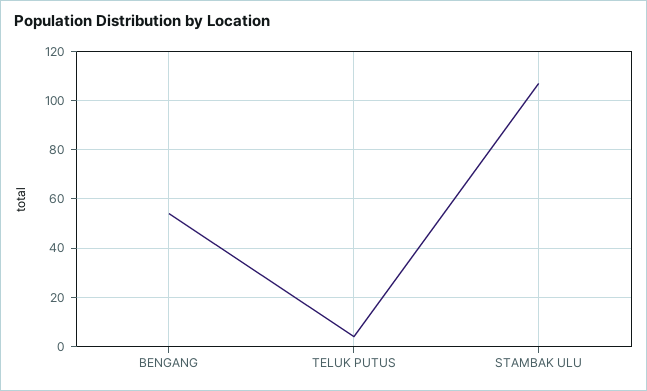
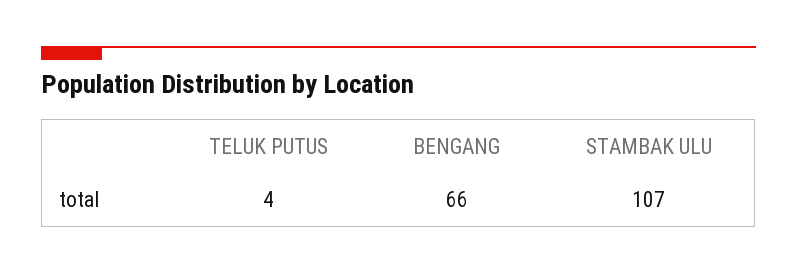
  {
-   "BENGANG": 55,
+   "BENGANG": 66,
    "TELUK PUTUS": 4,
    "STAMBAK ULU": 107
  }

